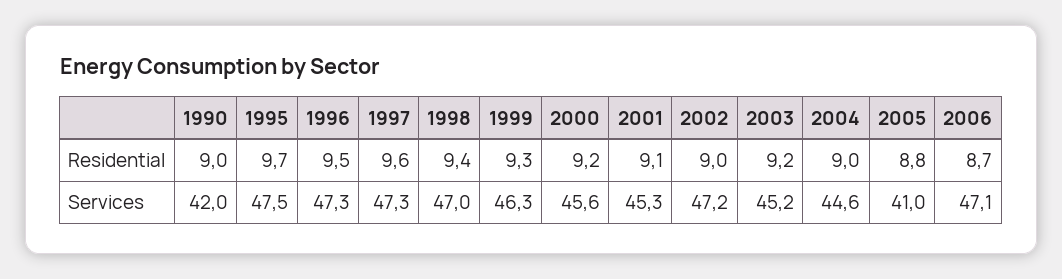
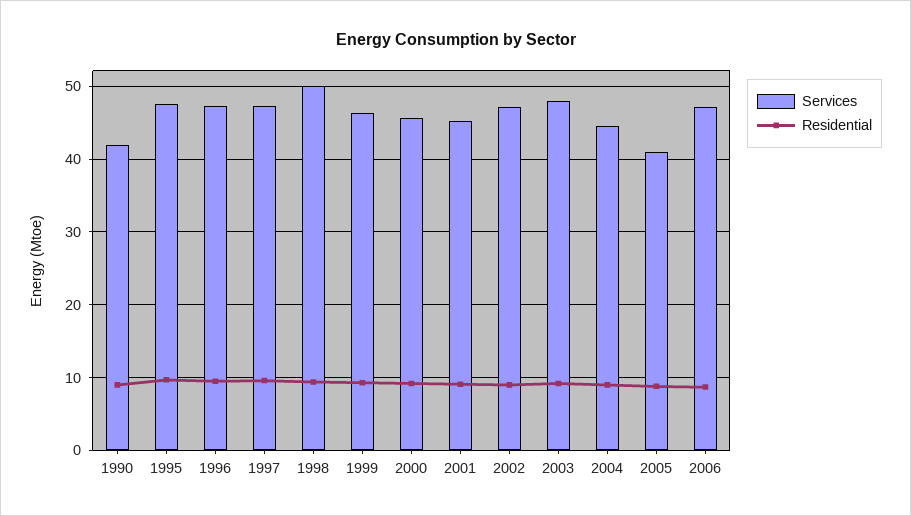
  {
    "Residential": {
      "1990": 9,
      "1995": 9.7,
      "1996": 9.5,
      "1997": 9.6,
      "1998": 9.4,
      "1999": 9.3,
      "2000": 9.2,
      "2001": 9.1,
      "2002": 9,
      "2003": 9.2,
      "2004": 9,
      "2005": 8.8,
      "2006": 8.7
    },
    "Services": {
      "1990": 42,
      "1995": 47.5,
      "1996": 47.3,
      "1997": 47.3,
-     "1998": 47,
+     "1998": 50,
      "1999": 46.3,
      "2000": 45.6,
      "2001": 45.3,
      "2002": 47.2,
-     "2003": 45.2,
+     "2003": 48,
      "2004": 44.6,
      "2005": 41,
      "2006": 47.1
    }
  }

